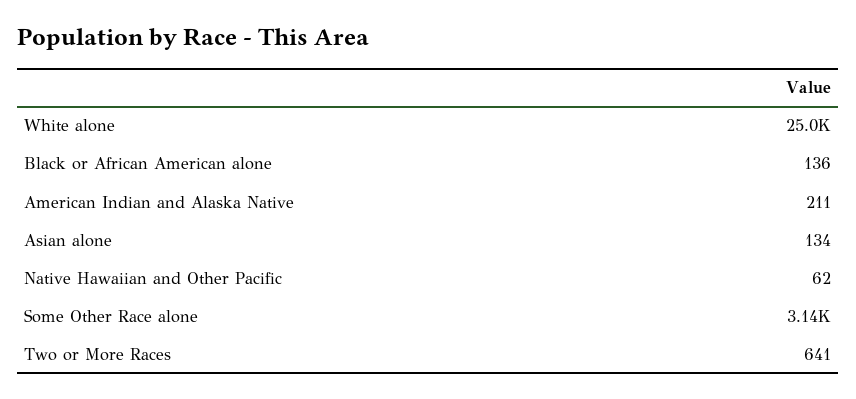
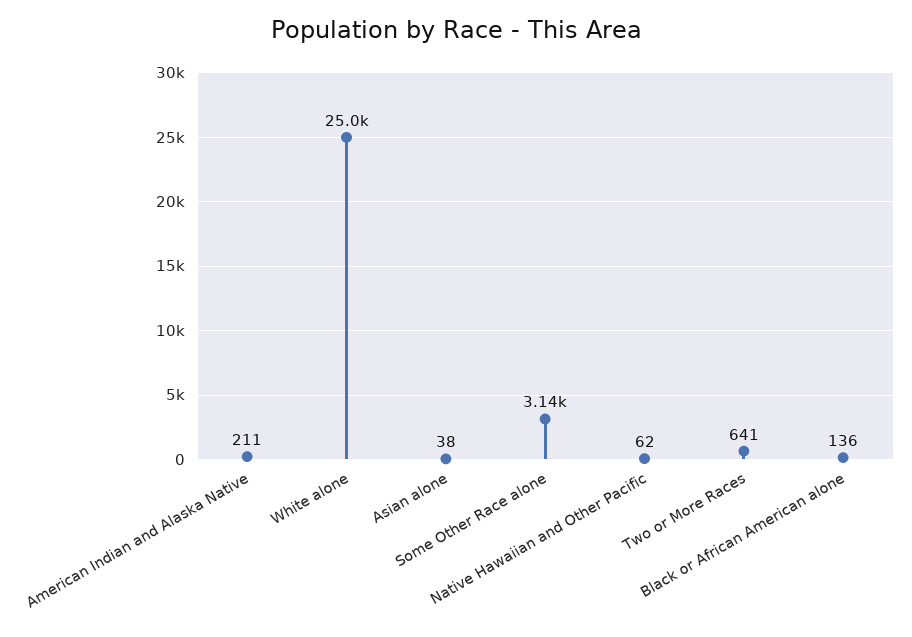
  {
    "White alone": 25000,
    "Black or African American alone": 136,
    "American Indian and Alaska Native": 211,
-   "Asian alone": 134,
+   "Asian alone": 38,
    "Native Hawaiian and Other Pacific": 62,
    "Some Other Race alone": 3140,
    "Two or More Races": 641
  }

